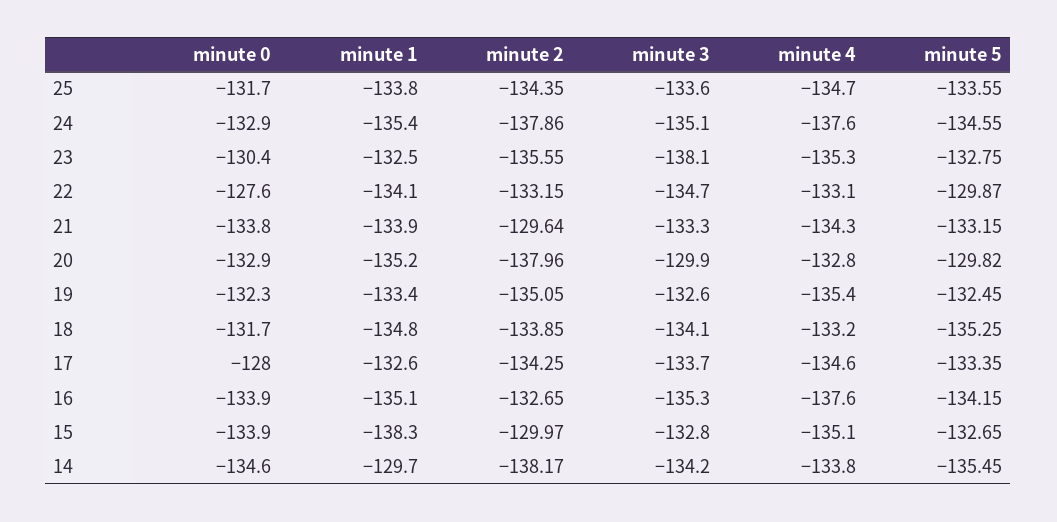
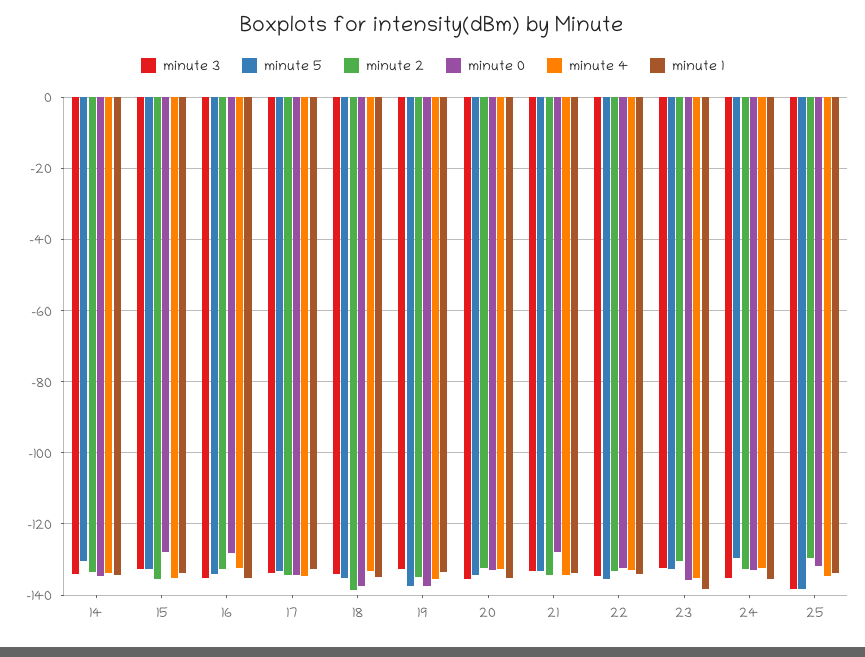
  {
    "minute 0": {
      "25": -131.7,
      "24": -132.9,
-     "23": -130.4,
+     "23": -136,
-     "22": -127.6,
+     "22": -132,
-     "21": -133.8,
+     "21": -128,
      "20": -132.9,
-     "19": -132.3,
+     "19": -138,
-     "18": -131.7,
+     "18": -138,
-     "17": -128,
+     "17": -134,
-     "16": -133.9,
+     "16": -128,
-     "15": -133.9,
+     "15": -128,
      "14": -134.6
    },
    "minute 1": {
      "25": -133.8,
      "24": -135.4,
-     "23": -132.5,
+     "23": -138,
      "22": -134.1,
      "21": -133.9,
      "20": -135.2,
      "19": -133.4,
      "18": -134.8,
      "17": -132.6,
      "16": -135.1,
-     "15": -138.3,
+     "15": -134,
-     "14": -129.7
+     "14": -134
    },
    "minute 2": {
-     "25": -134.35,
+     "25": -130,
-     "24": -137.86,
+     "24": -132,
-     "23": -135.55,
+     "23": -130,
      "22": -133.15,
-     "21": -129.64,
+     "21": -134,
-     "20": -137.96,
+     "20": -132,
      "19": -135.05,
-     "18": -133.85,
+     "18": -138,
      "17": -134.25,
      "16": -132.65,
-     "15": -129.97,
+     "15": -136,
-     "14": -138.17
+     "14": -134
    },
    "minute 3": {
-     "25": -133.6,
+     "25": -138,
      "24": -135.1,
-     "23": -138.1,
+     "23": -132,
      "22": -134.7,
      "21": -133.3,
-     "20": -129.9,
+     "20": -136,
      "19": -132.6,
      "18": -134.1,
      "17": -133.7,
      "16": -135.3,
      "15": -132.8,
      "14": -134.2
    },
    "minute 4": {
      "25": -134.7,
-     "24": -137.6,
+     "24": -132,
      "23": -135.3,
      "22": -133.1,
      "21": -134.3,
      "20": -132.8,
      "19": -135.4,
      "18": -133.2,
      "17": -134.6,
-     "16": -137.6,
+     "16": -132,
      "15": -135.1,
      "14": -133.8
    },
    "minute 5": {
-     "25": -133.55,
+     "25": -138,
-     "24": -134.55,
+     "24": -130,
      "23": -132.75,
-     "22": -129.87,
+     "22": -136,
      "21": -133.15,
-     "20": -129.82,
+     "20": -134,
-     "19": -132.45,
+     "19": -138,
      "18": -135.25,
      "17": -133.35,
      "16": -134.15,
      "15": -132.65,
-     "14": -135.45
+     "14": -130
    }
  }

